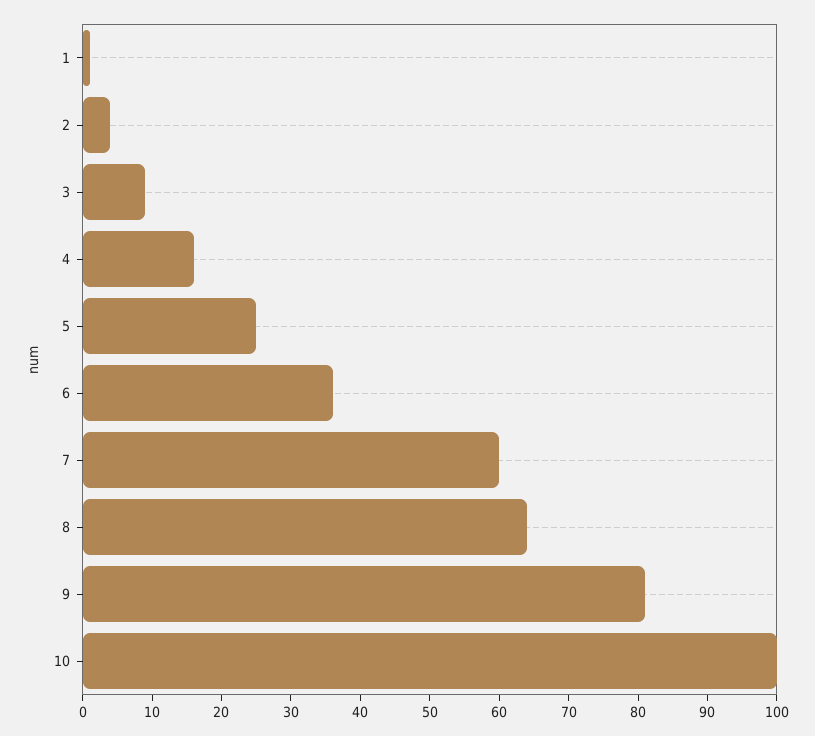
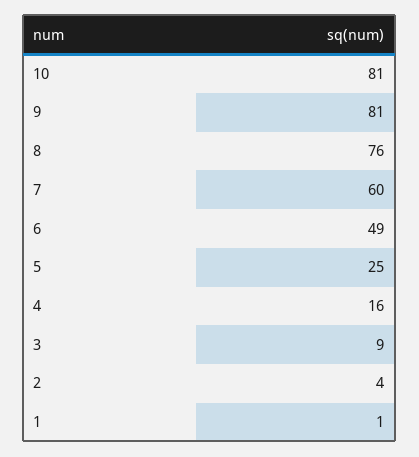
  {
    "1": 1,
    "2": 4,
    "3": 9,
    "4": 16,
    "5": 25,
-   "6": 35,
+   "6": 49,
    "7": 60,
-   "8": 65,
+   "8": 76,
    "9": 81,
-   "10": 100
+   "10": 81
  }

